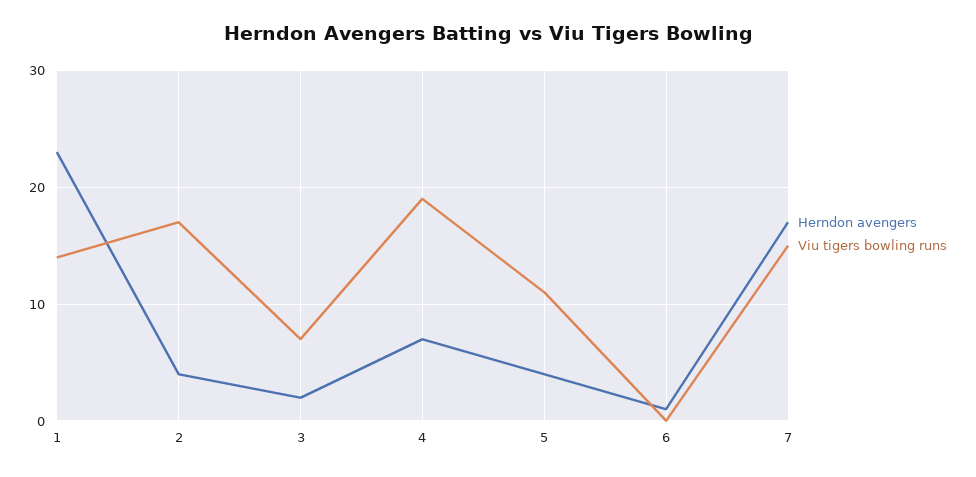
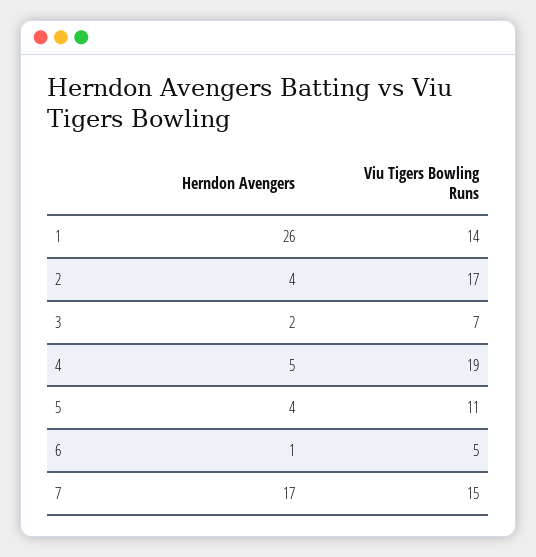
  {
    "Herndon avengers": {
-     "1": 23,
+     "1": 26,
      "2": 4,
      "3": 2,
-     "4": 7,
+     "4": 5,
      "5": 4,
      "6": 1,
      "7": 17
    },
    "Viu tigers bowling runs": {
      "1": 14,
      "2": 17,
      "3": 7,
      "4": 19,
      "5": 11,
-     "6": 0,
+     "6": 5,
      "7": 15
    }
  }

